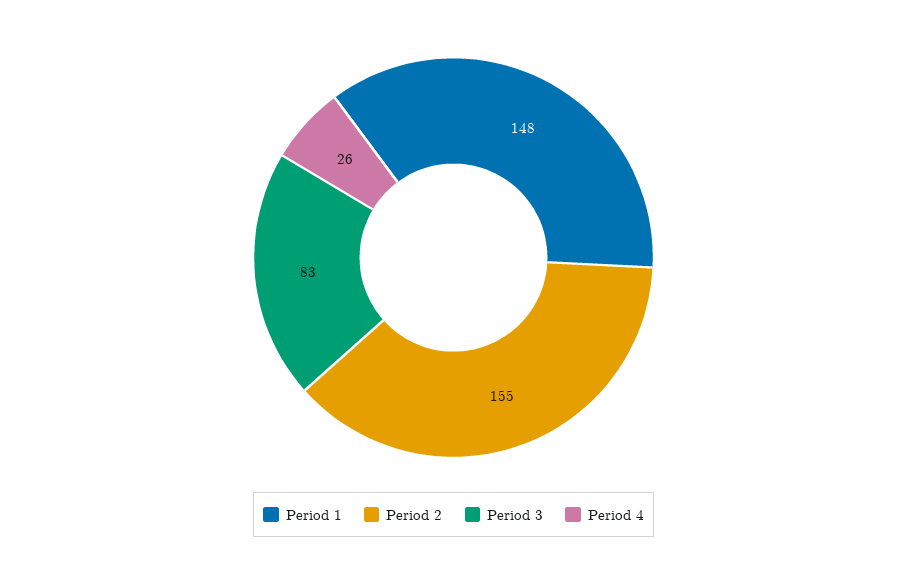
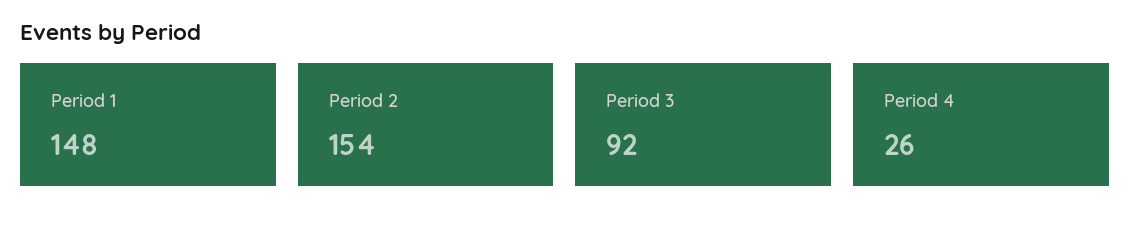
  {
    "Period 1": 148,
-   "Period 2": 155,
+   "Period 2": 154,
-   "Period 3": 83,
+   "Period 3": 92,
    "Period 4": 26
  }

